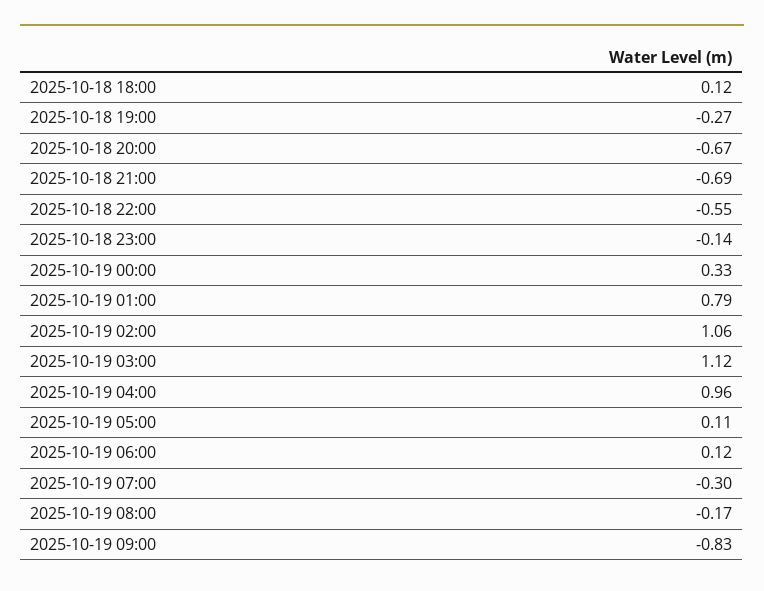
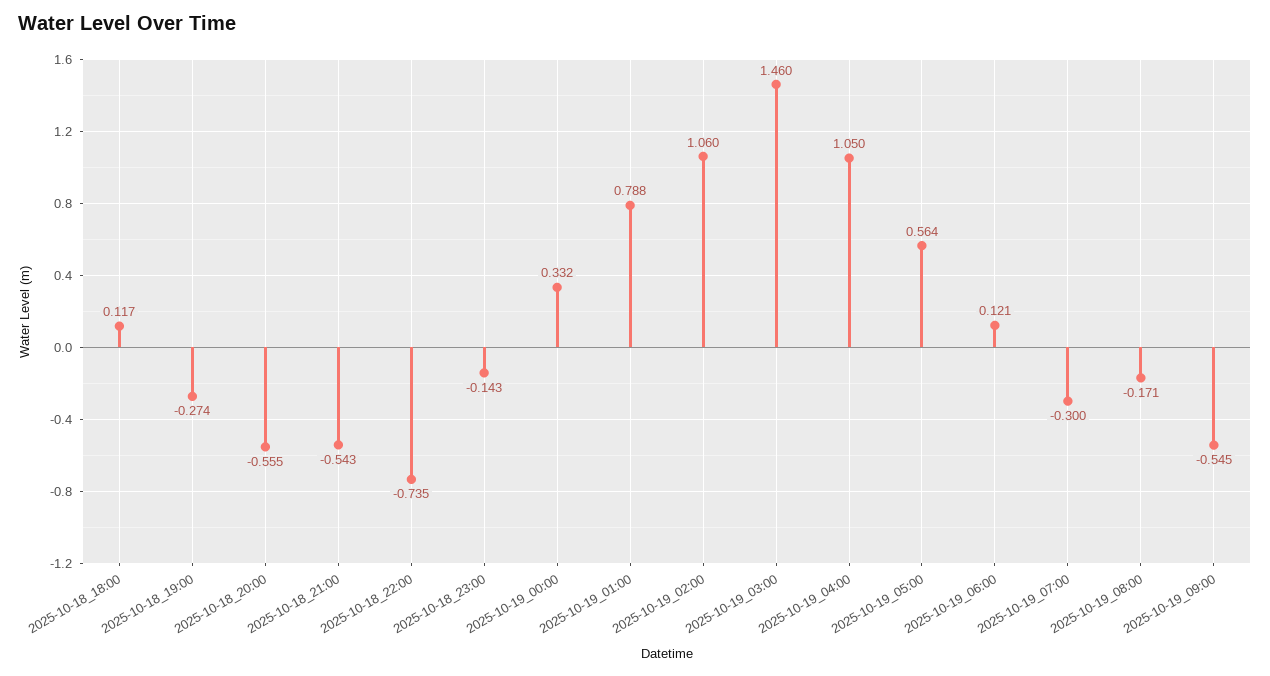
  {
    "2025-10-18 18:00": 0.117,
    "2025-10-18 19:00": -0.274,
-   "2025-10-18 20:00": -0.67,
+   "2025-10-18 20:00": -0.555,
-   "2025-10-18 21:00": -0.69,
+   "2025-10-18 21:00": -0.543,
-   "2025-10-18 22:00": -0.55,
+   "2025-10-18 22:00": -0.735,
    "2025-10-18 23:00": -0.143,
    "2025-10-19 00:00": 0.332,
    "2025-10-19 01:00": 0.788,
    "2025-10-19 02:00": 1.06,
-   "2025-10-19 03:00": 1.12,
+   "2025-10-19 03:00": 1.46,
-   "2025-10-19 04:00": 0.96,
+   "2025-10-19 04:00": 1.05,
-   "2025-10-19 05:00": 0.11,
+   "2025-10-19 05:00": 0.564,
    "2025-10-19 06:00": 0.121,
    "2025-10-19 07:00": -0.3,
    "2025-10-19 08:00": -0.171,
-   "2025-10-19 09:00": -0.83
+   "2025-10-19 09:00": -0.545
  }

